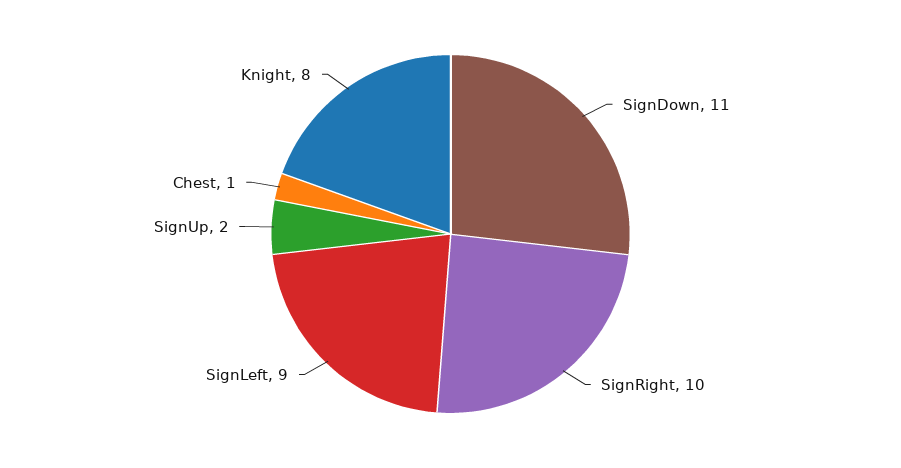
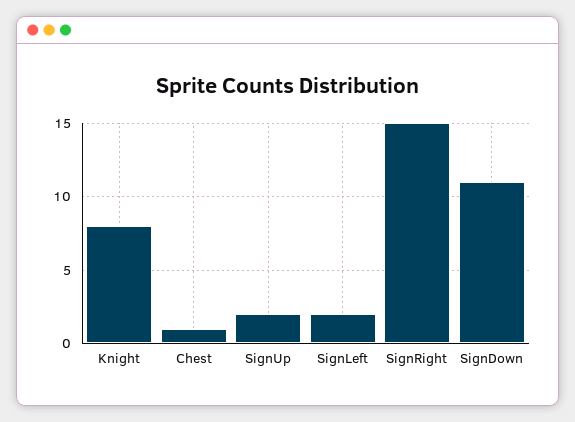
  {
    "SignDown": 11,
-   "SignRight": 10,
+   "SignRight": 15,
-   "SignLeft": 9,
+   "SignLeft": 2,
    "SignUp": 2,
    "Chest": 1,
    "Knight": 8
  }

